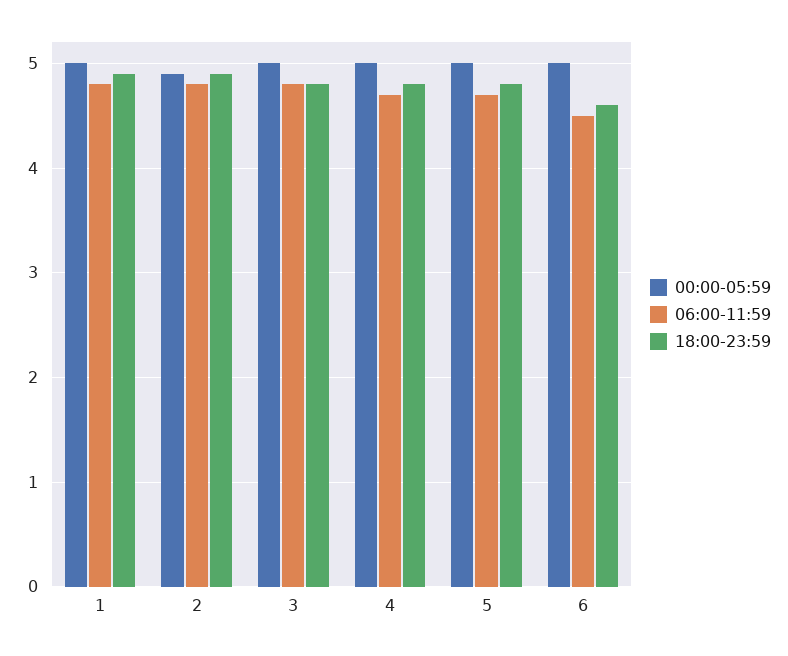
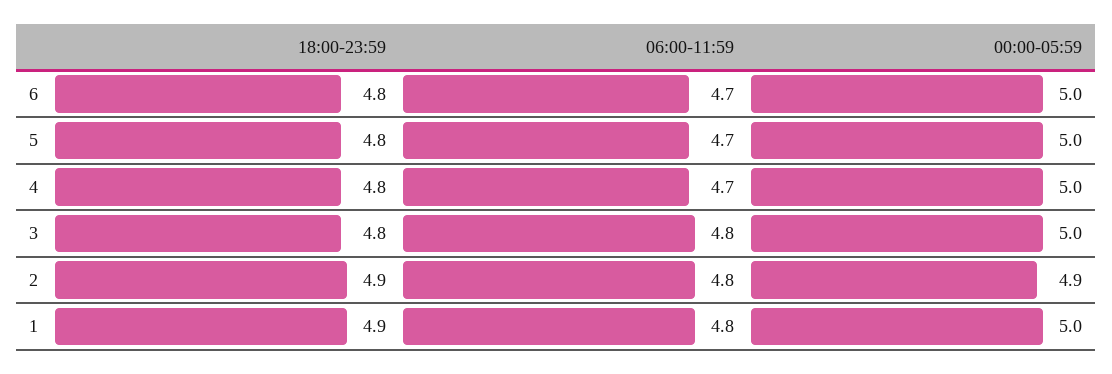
  {
    "00:00-05:59": {
      "1": 5,
      "2": 4.9,
      "3": 5,
      "4": 5,
      "5": 5,
      "6": 5
    },
    "06:00-11:59": {
      "1": 4.8,
      "2": 4.8,
      "3": 4.8,
      "4": 4.7,
      "5": 4.7,
-     "6": 4.5
+     "6": 4.7
    },
    "18:00-23:59": {
      "1": 4.9,
      "2": 4.9,
      "3": 4.8,
      "4": 4.8,
      "5": 4.8,
-     "6": 4.6
+     "6": 4.8
    }
  }

